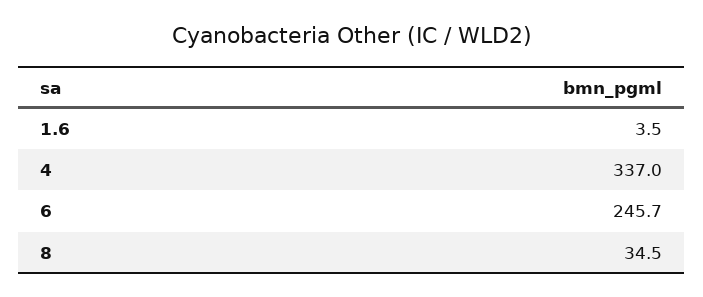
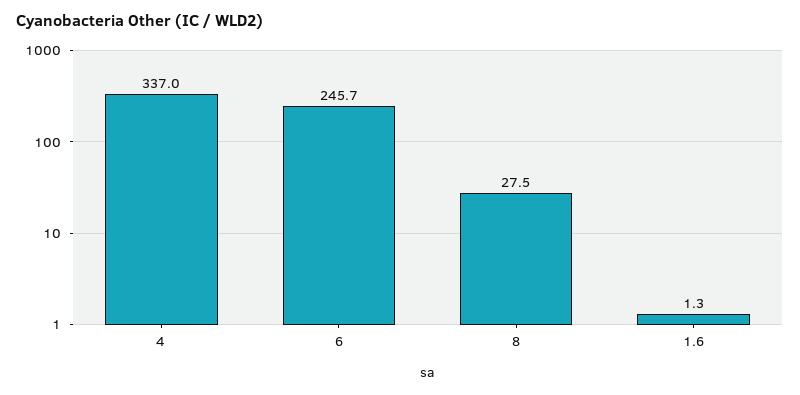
  {
-   "1.6": 3.5,
+   "1.6": 1.3,
    "4": 337,
    "6": 245.7,
-   "8": 34.5
+   "8": 27.5
  }

